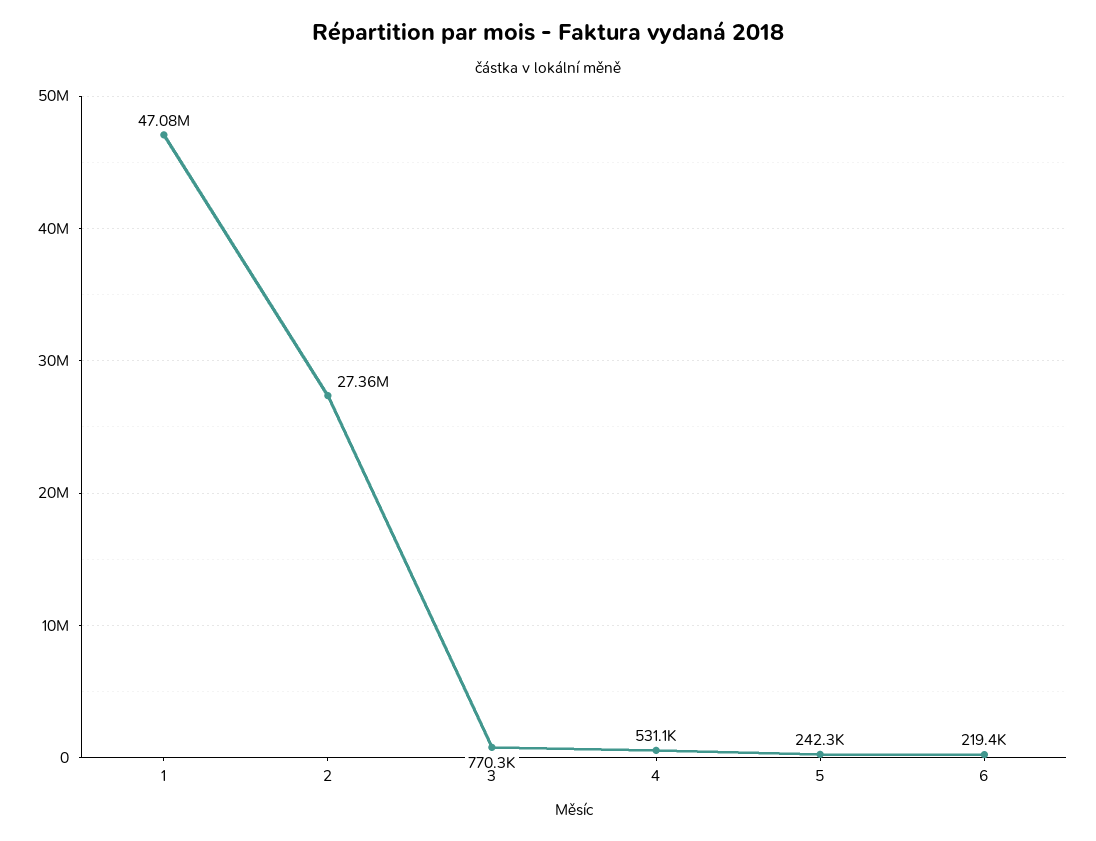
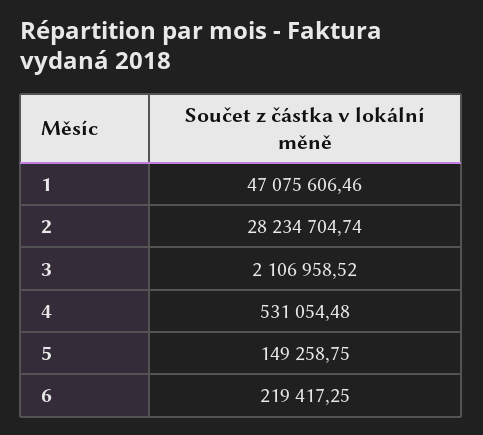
  {
    "1": 47075606.46,
-   "2": 27360000,
+   "2": 28234704.74,
-   "3": 770300,
+   "3": 2106958.52,
    "4": 531054.48,
-   "5": 242300,
+   "5": 149258.75,
    "6": 219417.25
  }

